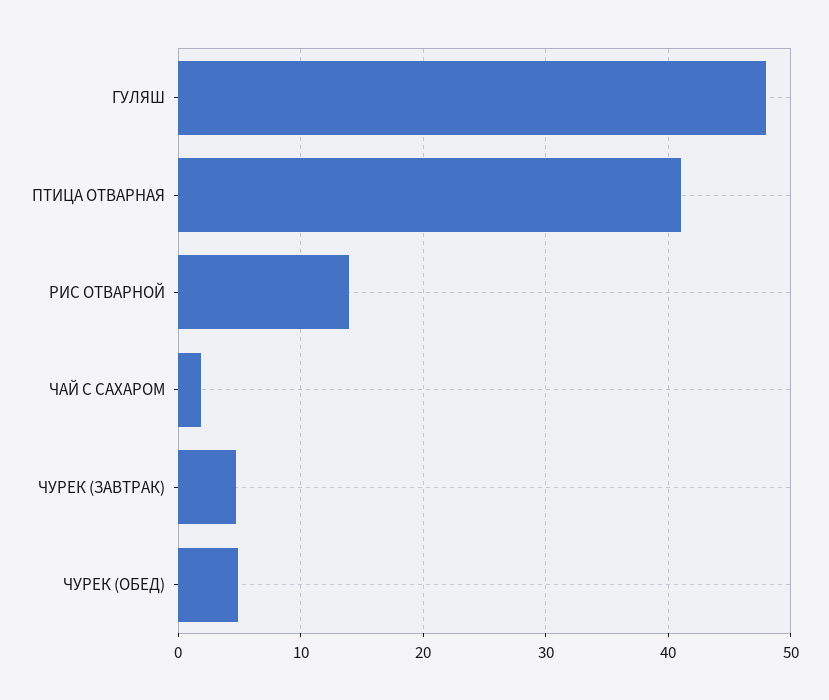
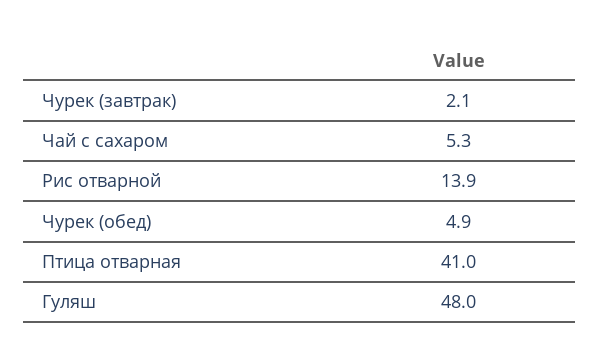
  {
    "ГУЛЯШ": 48,
    "ПТИЦА ОТВАРНАЯ": 41,
    "РИС ОТВАРНОЙ": 13.9,
-   "ЧАЙ С САХАРОМ": 2,
+   "ЧАЙ С САХАРОМ": 5.3,
-   "ЧУРЕК (ЗАВТРАК)": 5,
+   "ЧУРЕК (ЗАВТРАК)": 2.1,
    "ЧУРЕК (ОБЕД)": 4.9
  }

